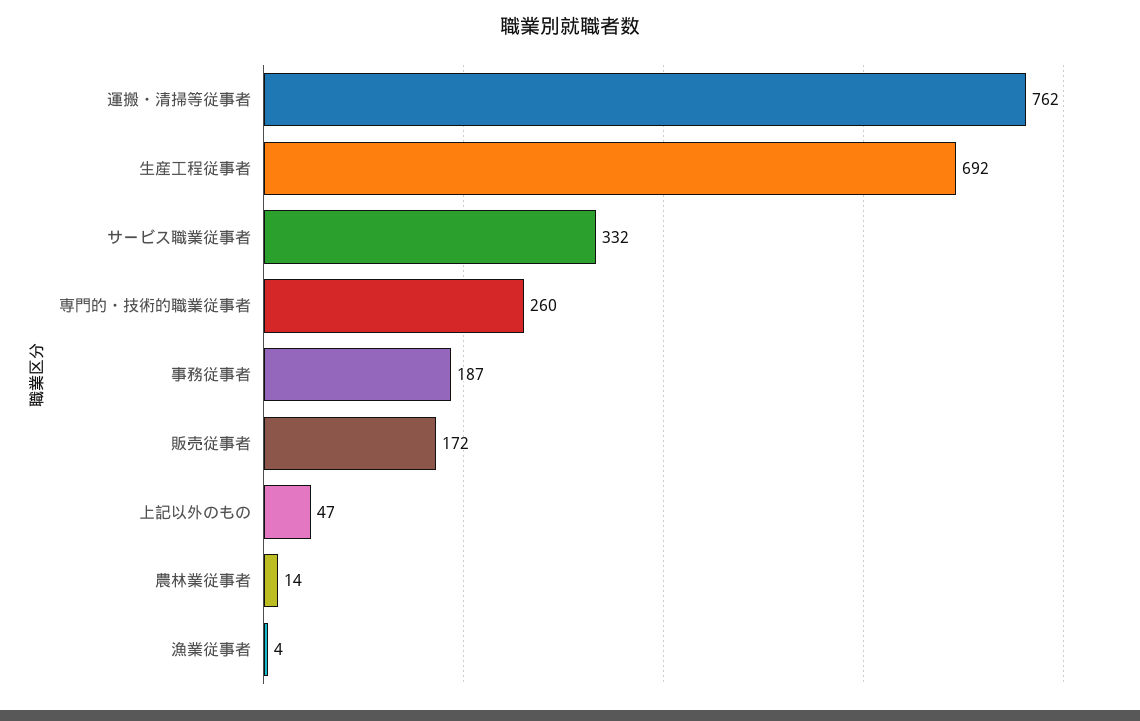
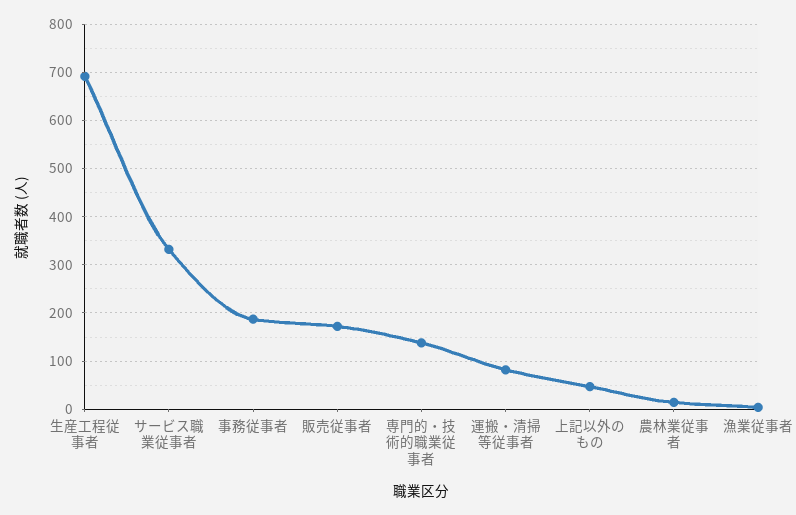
  {
-   "運搬・清掃等従事者": 762,
+   "運搬・清掃等従事者": 80,
    "生産工程従事者": 692,
    "サービス職業従事者": 332,
-   "専門的・技術的職業従事者": 260,
+   "専門的・技術的職業従事者": 140,
    "事務従事者": 187,
    "販売従事者": 172,
    "上記以外のもの": 47,
    "農林業従事者": 14,
    "漁業従事者": 4
  }

